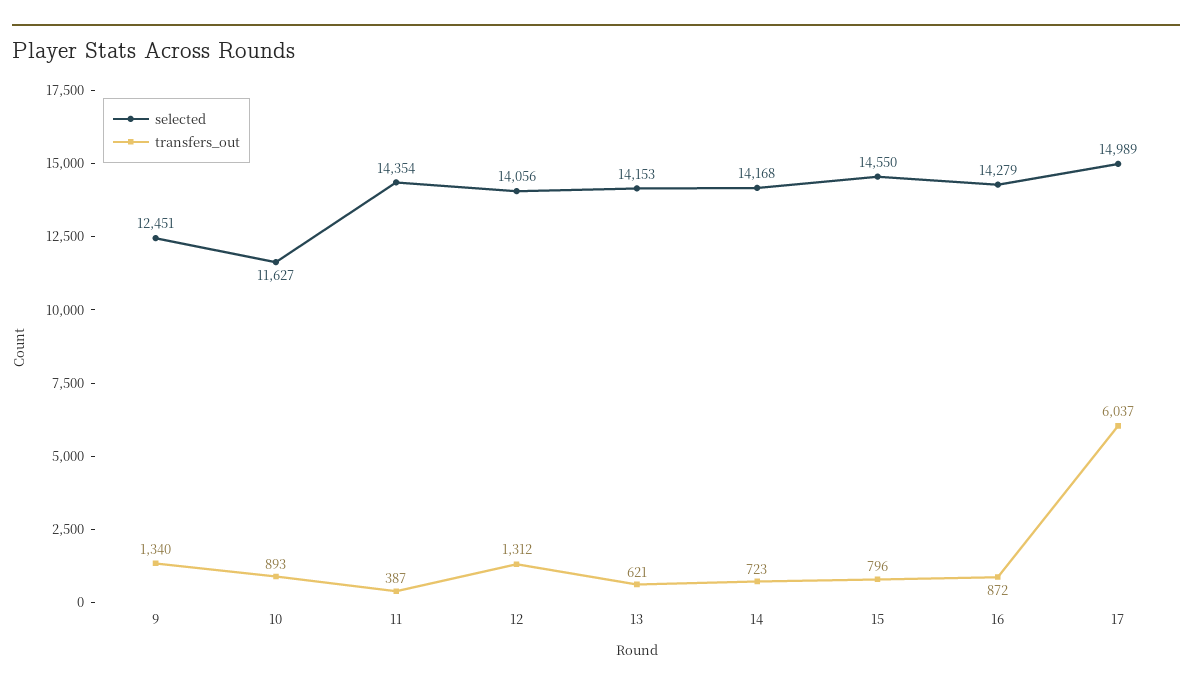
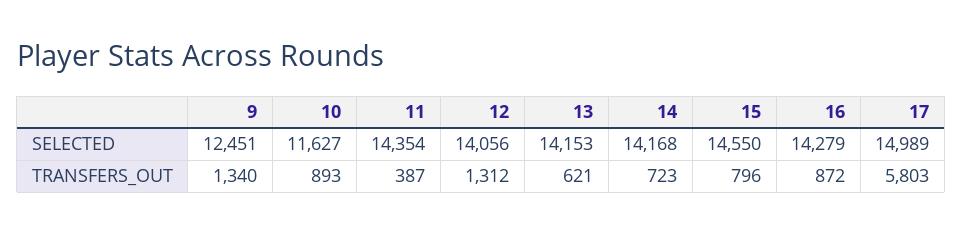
  {
    "selected": {
      "9": 12451,
      "10": 11627,
      "11": 14354,
      "12": 14056,
      "13": 14153,
      "14": 14168,
      "15": 14550,
      "16": 14279,
      "17": 14989
    },
    "transfers_out": {
      "9": 1340,
      "10": 893,
      "11": 387,
      "12": 1312,
      "13": 621,
      "14": 723,
      "15": 796,
      "16": 872,
-     "17": 6037
+     "17": 5803
    }
  }

